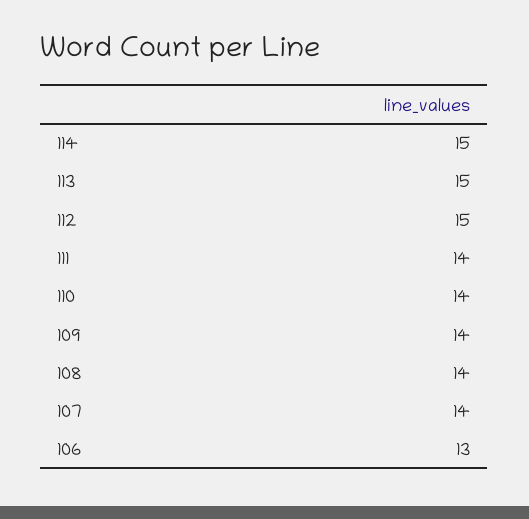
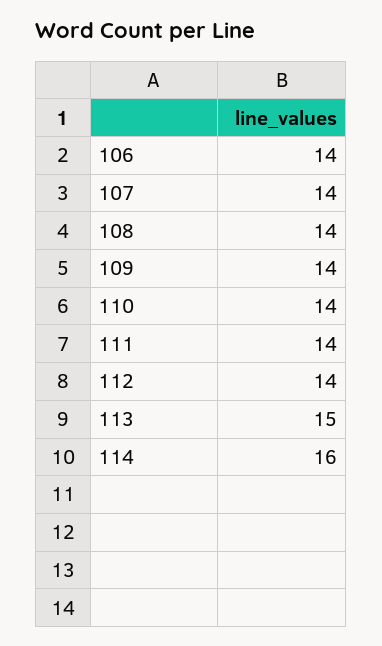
  {
-   "114": 15,
+   "114": 16,
    "113": 15,
-   "112": 15,
+   "112": 14,
    "111": 14,
    "110": 14,
    "109": 14,
    "108": 14,
    "107": 14,
-   "106": 13
+   "106": 14
  }

